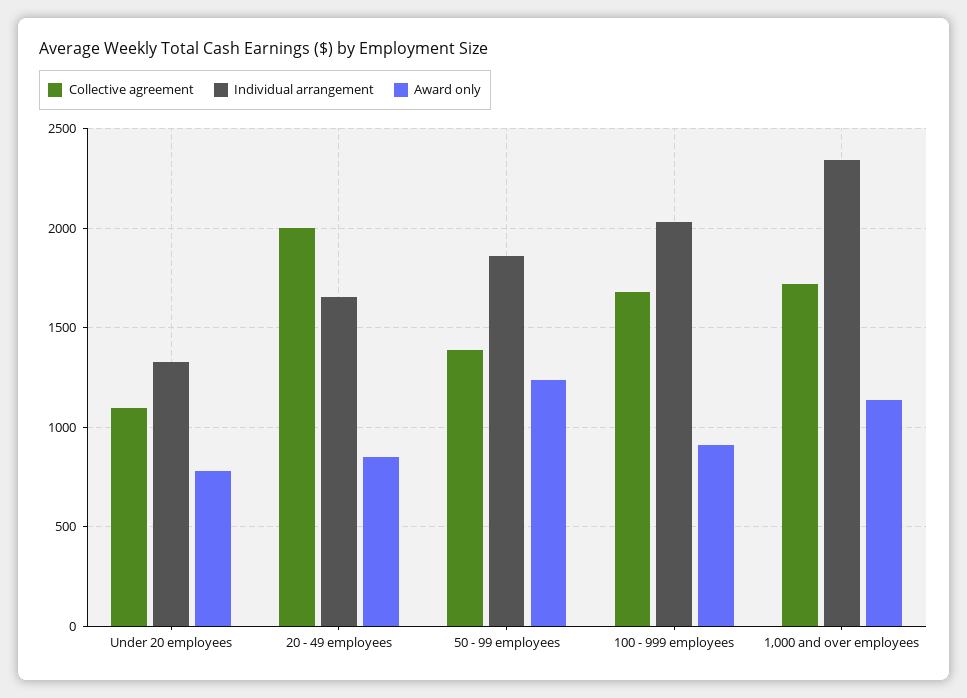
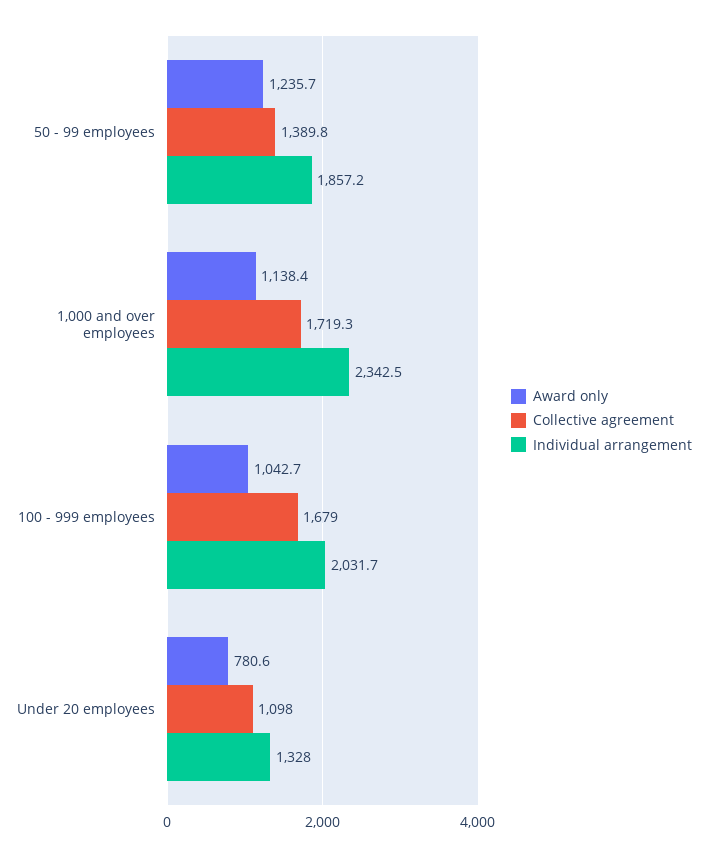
  {
    "Collective agreement": {
      "Under 20 employees": 1098,
-     "20 - 49 employees": 2000,
      "50 - 99 employees": 1389.8,
      "100 - 999 employees": 1679,
      "1,000 and over employees": 1719.3
    },
    "Individual arrangement": {
      "Under 20 employees": 1328,
-     "20 - 49 employees": 1650,
      "50 - 99 employees": 1857.2,
      "100 - 999 employees": 2031.7,
      "1,000 and over employees": 2342.5
    },
    "Award only": {
      "Under 20 employees": 780.6,
-     "20 - 49 employees": 850,
      "50 - 99 employees": 1235.7,
-     "100 - 999 employees": 900,
+     "100 - 999 employees": 1042.7,
      "1,000 and over employees": 1138.4
    }
  }

